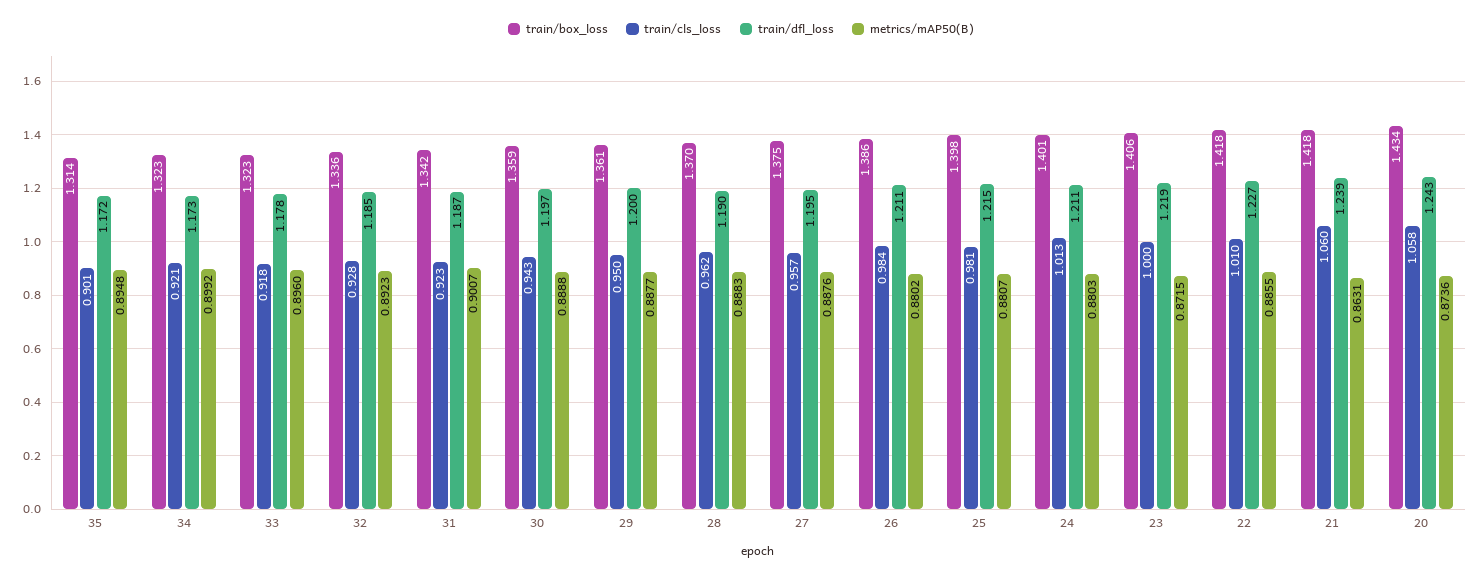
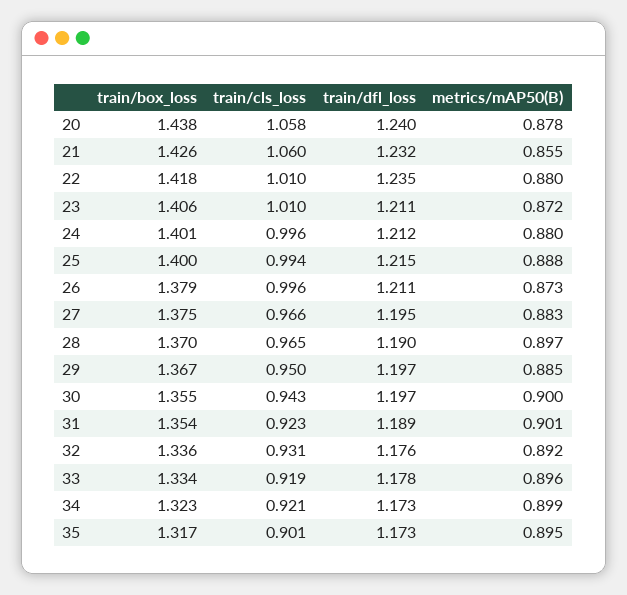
  {
    "train/box_loss": {
-     "35": 1.314,
+     "35": 1.317,
      "34": 1.323,
-     "33": 1.323,
+     "33": 1.334,
      "32": 1.336,
-     "31": 1.342,
+     "31": 1.354,
-     "30": 1.359,
+     "30": 1.355,
-     "29": 1.361,
+     "29": 1.367,
      "28": 1.37,
      "27": 1.375,
-     "26": 1.386,
+     "26": 1.379,
-     "25": 1.398,
+     "25": 1.4,
      "24": 1.401,
      "23": 1.406,
      "22": 1.418,
-     "21": 1.418,
+     "21": 1.426,
-     "20": 1.434
+     "20": 1.438
    },
    "train/cls_loss": {
      "35": 0.901,
      "34": 0.921,
-     "33": 0.918,
+     "33": 0.919,
-     "32": 0.928,
+     "32": 0.931,
      "31": 0.923,
      "30": 0.943,
      "29": 0.95,
-     "28": 0.962,
+     "28": 0.965,
-     "27": 0.957,
+     "27": 0.966,
-     "26": 0.984,
+     "26": 0.996,
-     "25": 0.981,
+     "25": 0.994,
-     "24": 1.013,
+     "24": 0.996,
-     "23": 1,
+     "23": 1.01,
      "22": 1.01,
      "21": 1.06,
      "20": 1.058
    },
    "train/dfl_loss": {
-     "35": 1.172,
+     "35": 1.173,
      "34": 1.173,
      "33": 1.178,
-     "32": 1.185,
+     "32": 1.176,
-     "31": 1.187,
+     "31": 1.189,
      "30": 1.197,
-     "29": 1.2,
+     "29": 1.197,
      "28": 1.19,
      "27": 1.195,
      "26": 1.211,
      "25": 1.215,
-     "24": 1.211,
+     "24": 1.212,
-     "23": 1.219,
+     "23": 1.211,
-     "22": 1.227,
+     "22": 1.235,
-     "21": 1.239,
+     "21": 1.232,
-     "20": 1.243
+     "20": 1.24
    },
    "metrics/mAP50(B)": {
      "35": 0.8948,
      "34": 0.8992,
      "33": 0.896,
      "32": 0.8923,
      "31": 0.9007,
-     "30": 0.8888,
+     "30": 0.9,
-     "29": 0.8877,
+     "29": 0.885,
-     "28": 0.8883,
+     "28": 0.897,
-     "27": 0.8876,
+     "27": 0.883,
-     "26": 0.8802,
+     "26": 0.873,
-     "25": 0.8807,
+     "25": 0.888,
      "24": 0.8803,
      "23": 0.8715,
-     "22": 0.8855,
+     "22": 0.88,
-     "21": 0.8631,
+     "21": 0.855,
-     "20": 0.8736
+     "20": 0.878
    }
  }

